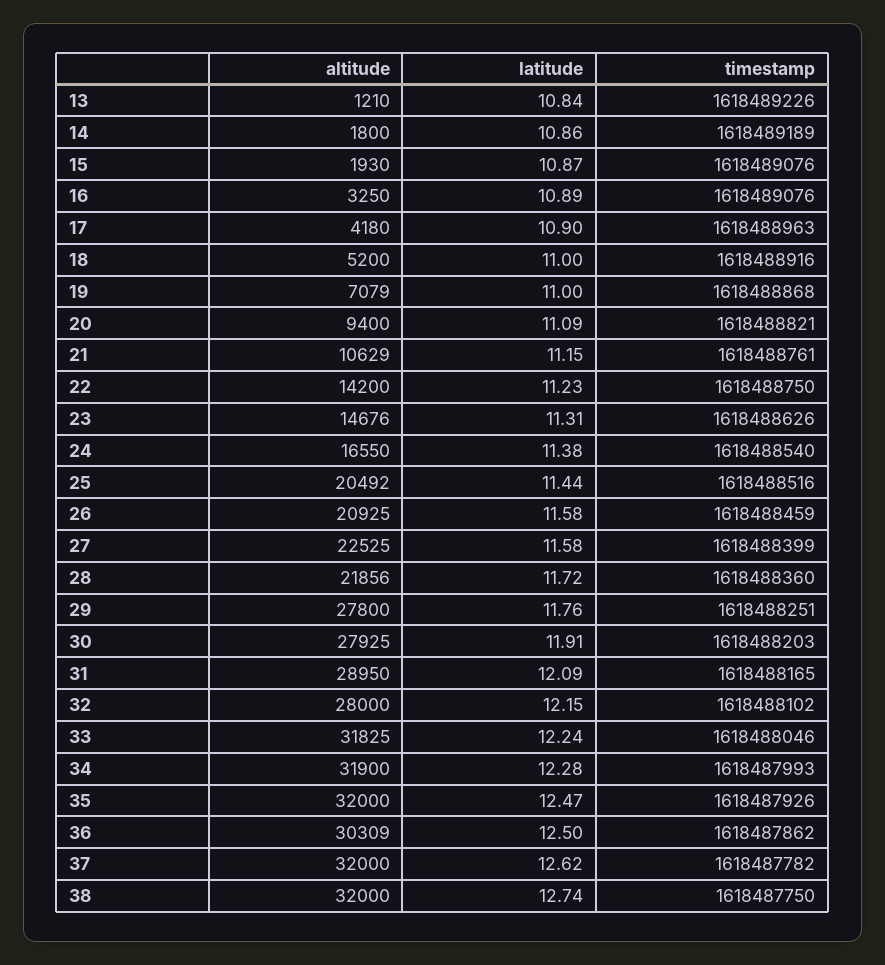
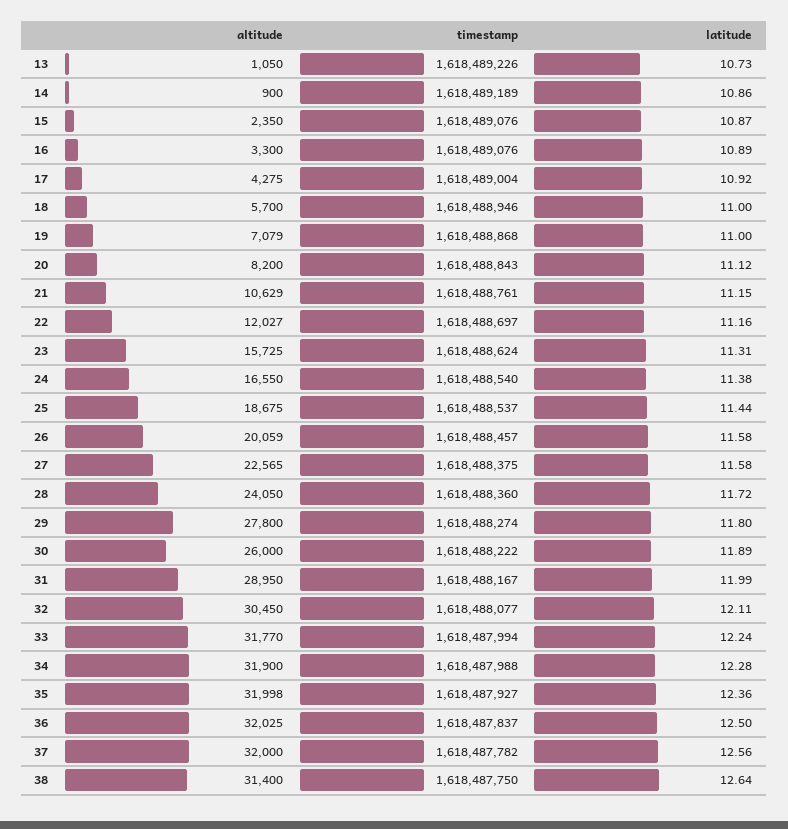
  {
    "altitude": {
-     "13": 1210,
+     "13": 1050,
-     "14": 1800,
+     "14": 900,
-     "15": 1930,
+     "15": 2350,
-     "16": 3250,
+     "16": 3300,
-     "17": 4180,
+     "17": 4275,
-     "18": 5200,
+     "18": 5700,
      "19": 7079,
-     "20": 9400,
+     "20": 8200,
      "21": 10629,
-     "22": 14200,
+     "22": 12027,
-     "23": 14676,
+     "23": 15725,
      "24": 16550,
-     "25": 20492,
+     "25": 18675,
-     "26": 20925,
+     "26": 20059,
-     "27": 22525,
+     "27": 22565,
-     "28": 21856,
+     "28": 24050,
      "29": 27800,
-     "30": 27925,
+     "30": 26000,
      "31": 28950,
-     "32": 28000,
+     "32": 30450,
-     "33": 31825,
+     "33": 31770,
      "34": 31900,
-     "35": 32000,
+     "35": 31998,
-     "36": 30309,
+     "36": 32025,
      "37": 32000,
-     "38": 32000
+     "38": 31400
    },
    "latitude": {
-     "13": 10.84,
+     "13": 10.73,
      "14": 10.86,
      "15": 10.87,
      "16": 10.89,
-     "17": 10.9,
+     "17": 10.92,
      "18": 11,
      "19": 11,
-     "20": 11.09,
+     "20": 11.12,
      "21": 11.15,
-     "22": 11.23,
+     "22": 11.16,
      "23": 11.31,
      "24": 11.38,
      "25": 11.44,
      "26": 11.58,
      "27": 11.58,
      "28": 11.72,
-     "29": 11.76,
+     "29": 11.8,
-     "30": 11.91,
+     "30": 11.89,
-     "31": 12.09,
+     "31": 11.99,
-     "32": 12.15,
+     "32": 12.11,
      "33": 12.24,
      "34": 12.28,
-     "35": 12.47,
+     "35": 12.36,
      "36": 12.5,
-     "37": 12.62,
+     "37": 12.56,
-     "38": 12.74
+     "38": 12.64
    },
    "timestamp": {
      "13": 1618489226,
      "14": 1618489189,
      "15": 1618489076,
      "16": 1618489076,
-     "17": 1618488963,
+     "17": 1618489004,
-     "18": 1618488916,
+     "18": 1618488946,
      "19": 1618488868,
-     "20": 1618488821,
+     "20": 1618488843,
      "21": 1618488761,
-     "22": 1618488750,
+     "22": 1618488697,
-     "23": 1618488626,
+     "23": 1618488624,
      "24": 1618488540,
-     "25": 1618488516,
+     "25": 1618488537,
-     "26": 1618488459,
+     "26": 1618488457,
-     "27": 1618488399,
+     "27": 1618488375,
      "28": 1618488360,
-     "29": 1618488251,
+     "29": 1618488274,
-     "30": 1618488203,
+     "30": 1618488222,
-     "31": 1618488165,
+     "31": 1618488167,
-     "32": 1618488102,
+     "32": 1618488077,
-     "33": 1618488046,
+     "33": 1618487994,
-     "34": 1618487993,
+     "34": 1618487988,
-     "35": 1618487926,
+     "35": 1618487927,
-     "36": 1618487862,
+     "36": 1618487837,
      "37": 1618487782,
      "38": 1618487750
    }
  }

